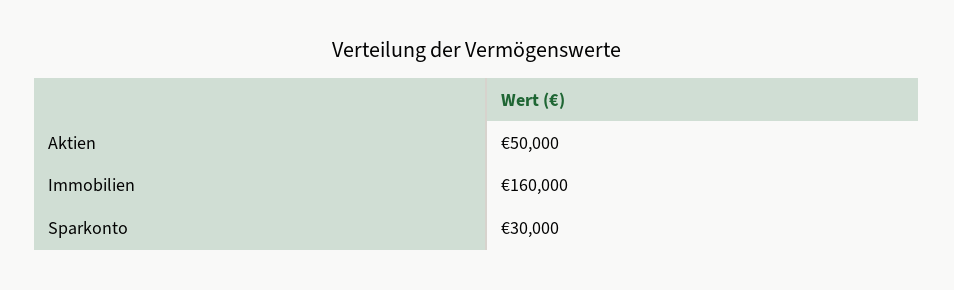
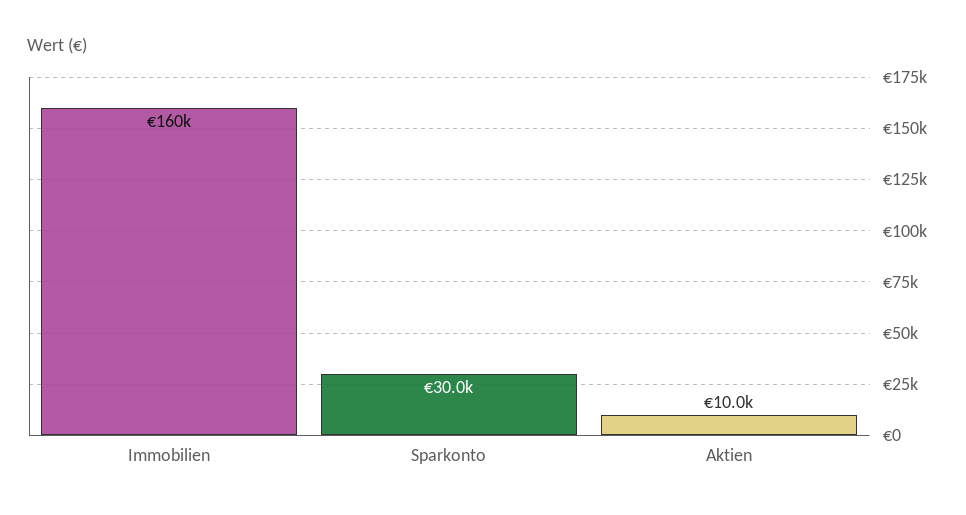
  {
-   "Aktien": 50000,
+   "Aktien": 10000,
    "Immobilien": 160000,
    "Sparkonto": 30000
  }

